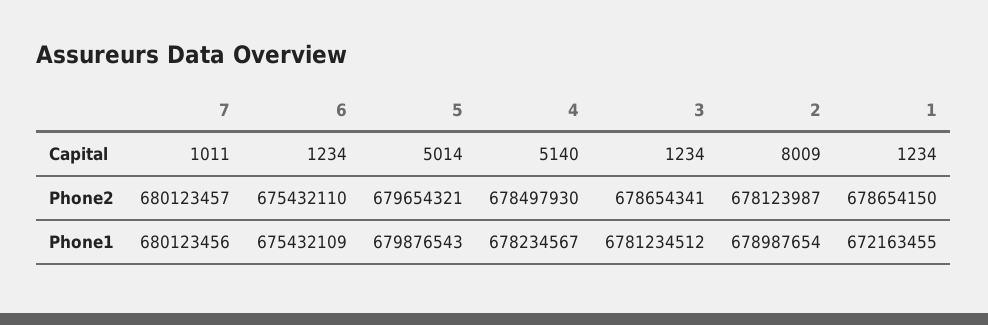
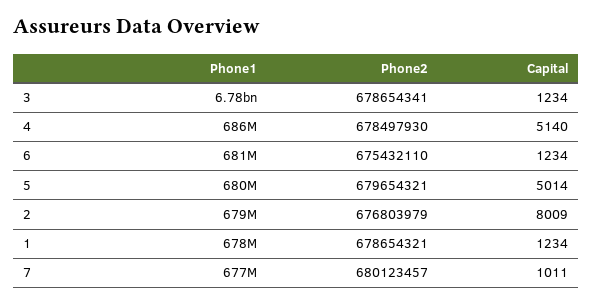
  {
    "7": {
      "Capital": 1011,
      "Phone2": 680123457,
-     "Phone1": 680123456
+     "Phone1": 677000000
    },
    "6": {
      "Capital": 1234,
      "Phone2": 675432110,
-     "Phone1": 675432109
+     "Phone1": 681000000
    },
    "5": {
      "Capital": 5014,
      "Phone2": 679654321,
      "Phone1": 679876543
    },
    "4": {
      "Capital": 5140,
      "Phone2": 678497930,
-     "Phone1": 678234567
+     "Phone1": 686000000
    },
    "3": {
      "Capital": 1234,
      "Phone2": 678654341,
      "Phone1": 6781234512
    },
    "2": {
      "Capital": 8009,
-     "Phone2": 678123987,
+     "Phone2": 676803979,
      "Phone1": 678987654
    },
    "1": {
      "Capital": 1234,
-     "Phone2": 678654150,
+     "Phone2": 678654321,
-     "Phone1": 672163455
+     "Phone1": 678000000
    }
  }

